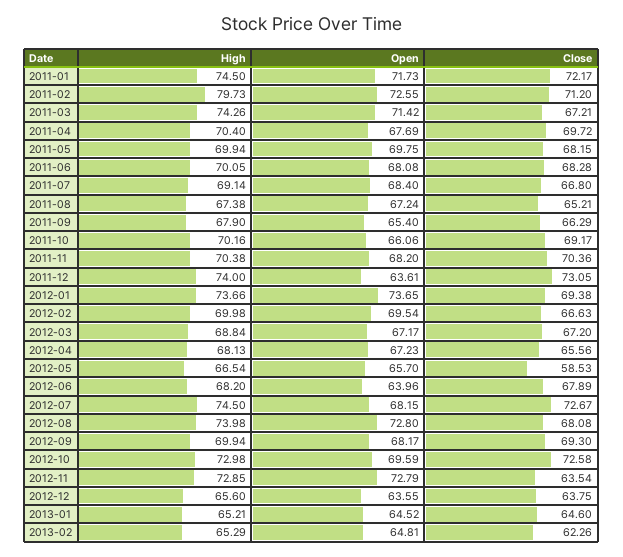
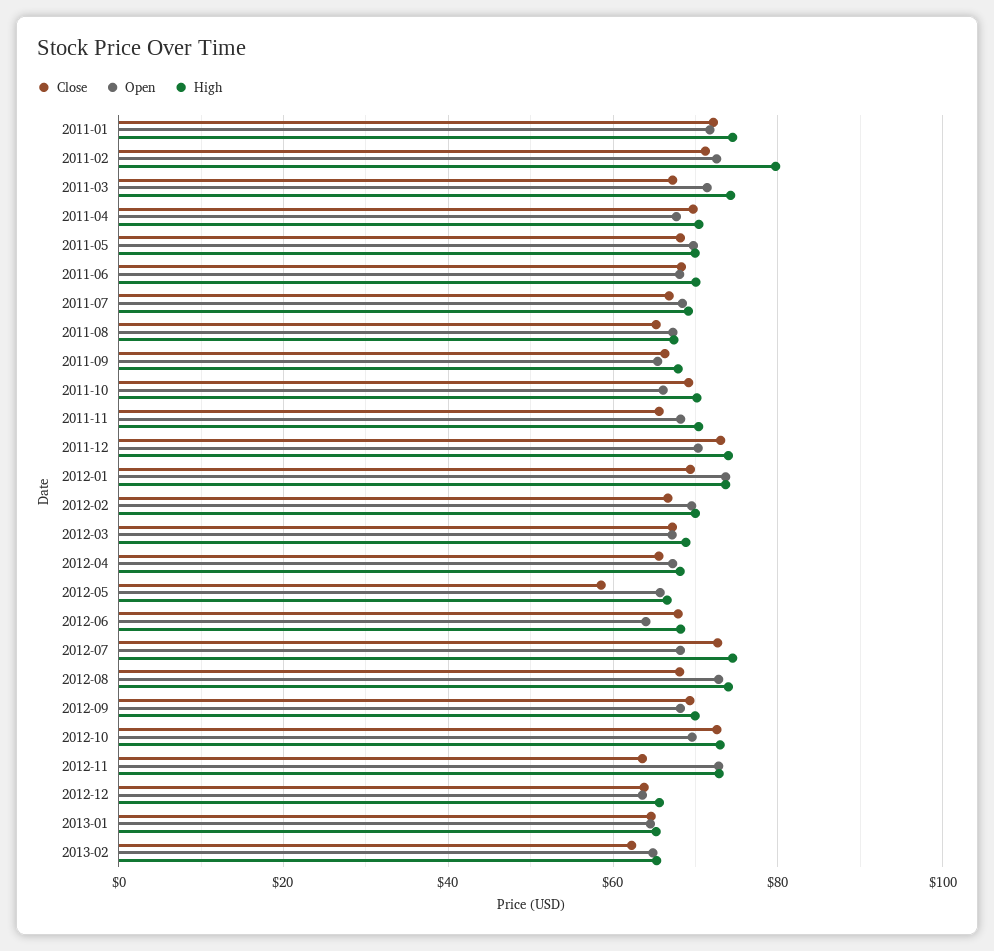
  {
    "High": {
      "2011-01": 74.5,
      "2011-02": 79.73,
      "2011-03": 74.26,
      "2011-04": 70.4,
      "2011-05": 69.94,
      "2011-06": 70.05,
      "2011-07": 69.14,
      "2011-08": 67.38,
      "2011-09": 67.9,
      "2011-10": 70.16,
      "2011-11": 70.38,
      "2011-12": 74,
      "2012-01": 73.66,
      "2012-02": 69.98,
      "2012-03": 68.84,
      "2012-04": 68.13,
      "2012-05": 66.54,
      "2012-06": 68.2,
      "2012-07": 74.5,
      "2012-08": 73.98,
      "2012-09": 69.94,
      "2012-10": 72.98,
      "2012-11": 72.85,
      "2012-12": 65.6,
      "2013-01": 65.21,
      "2013-02": 65.29
    },
    "Open": {
      "2011-01": 71.73,
      "2011-02": 72.55,
      "2011-03": 71.42,
      "2011-04": 67.69,
      "2011-05": 69.75,
      "2011-06": 68.08,
      "2011-07": 68.4,
      "2011-08": 67.24,
      "2011-09": 65.4,
      "2011-10": 66.06,
      "2011-11": 68.2,
-     "2011-12": 63.61,
+     "2011-12": 70,
      "2012-01": 73.65,
      "2012-02": 69.54,
      "2012-03": 67.17,
      "2012-04": 67.23,
      "2012-05": 65.7,
      "2012-06": 63.96,
      "2012-07": 68.15,
      "2012-08": 72.8,
      "2012-09": 68.17,
      "2012-10": 69.59,
      "2012-11": 72.79,
      "2012-12": 63.55,
      "2013-01": 64.52,
      "2013-02": 64.81
    },
    "Close": {
      "2011-01": 72.17,
      "2011-02": 71.2,
      "2011-03": 67.21,
      "2011-04": 69.72,
      "2011-05": 68.15,
      "2011-06": 68.28,
      "2011-07": 66.8,
      "2011-08": 65.21,
      "2011-09": 66.29,
      "2011-10": 69.17,
-     "2011-11": 70.36,
+     "2011-11": 66,
      "2011-12": 73.05,
      "2012-01": 69.38,
      "2012-02": 66.63,
      "2012-03": 67.2,
      "2012-04": 65.56,
      "2012-05": 58.53,
      "2012-06": 67.89,
      "2012-07": 72.67,
      "2012-08": 68.08,
      "2012-09": 69.3,
      "2012-10": 72.58,
      "2012-11": 63.54,
      "2012-12": 63.75,
      "2013-01": 64.6,
      "2013-02": 62.26
    }
  }

